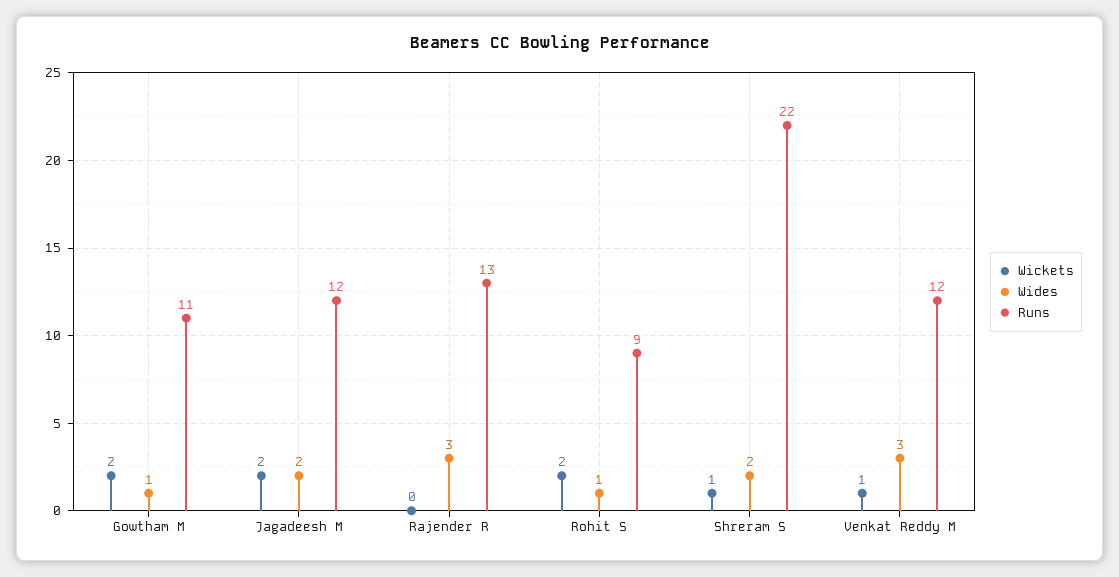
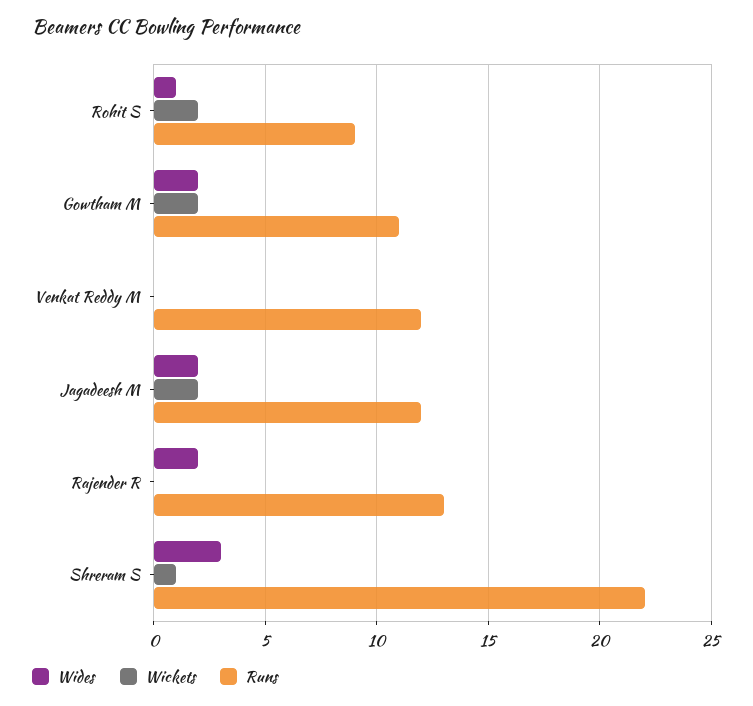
  {
    "Wickets": {
      "Gowtham M": 2,
      "Jagadeesh M": 2,
      "Rajender R": 0,
      "Rohit S": 2,
      "Shreram S": 1,
-     "Venkat Reddy M": 1
+     "Venkat Reddy M": 0
    },
    "Wides": {
-     "Gowtham M": 1,
+     "Gowtham M": 2,
      "Jagadeesh M": 2,
-     "Rajender R": 3,
+     "Rajender R": 2,
      "Rohit S": 1,
-     "Shreram S": 2,
+     "Shreram S": 3,
-     "Venkat Reddy M": 3
+     "Venkat Reddy M": 0
    },
    "Runs": {
      "Gowtham M": 11,
      "Jagadeesh M": 12,
      "Rajender R": 13,
      "Rohit S": 9,
      "Shreram S": 22,
      "Venkat Reddy M": 12
    }
  }

